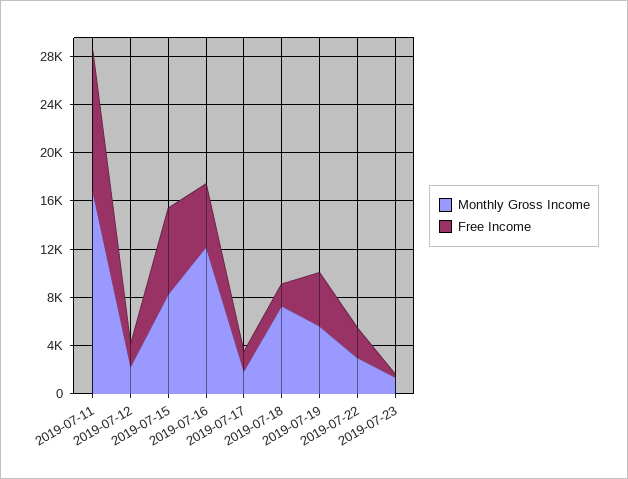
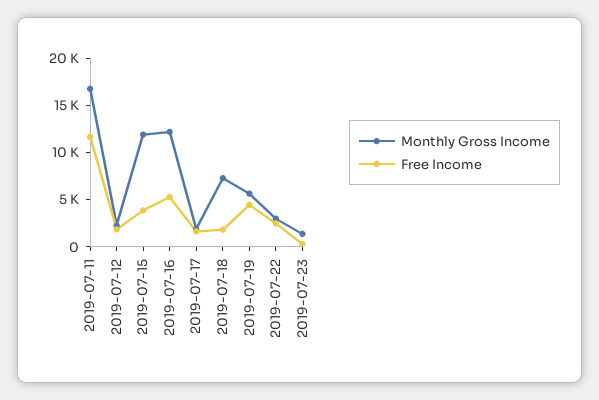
  {
    "Monthly Gross Income": {
      "2019-07-11": 17000,
      "2019-07-12": 2000,
-     "2019-07-15": 8000,
+     "2019-07-15": 12000,
      "2019-07-16": 12000,
      "2019-07-17": 2000,
      "2019-07-18": 7000,
      "2019-07-19": 6000,
      "2019-07-22": 3000,
      "2019-07-23": 1000
    },
    "Free Income": {
      "2019-07-11": 12000,
      "2019-07-12": 2000,
-     "2019-07-15": 7000,
+     "2019-07-15": 4000,
      "2019-07-16": 5000,
      "2019-07-17": 2000,
      "2019-07-18": 2000,
      "2019-07-19": 4000,
      "2019-07-22": 2000,
      "2019-07-23": 0
    }
  }

